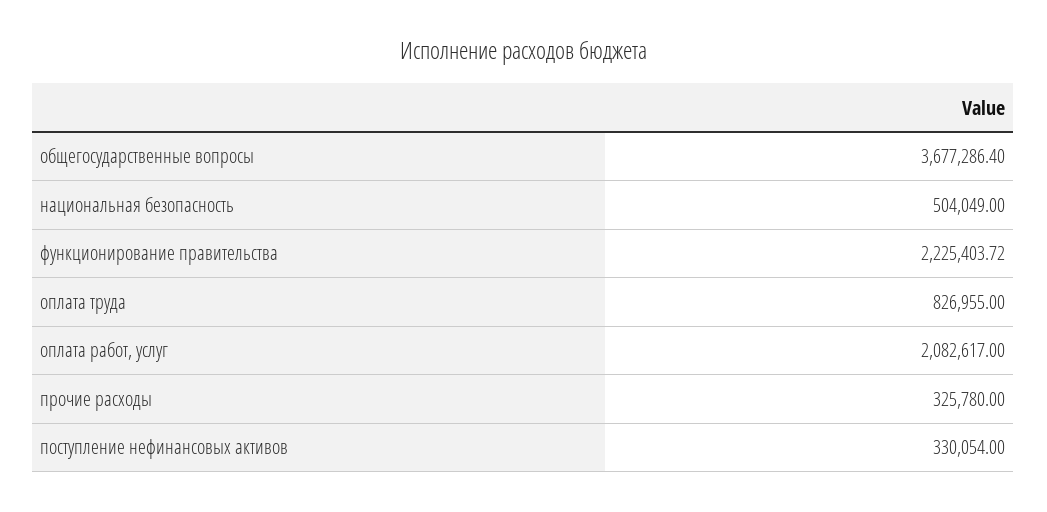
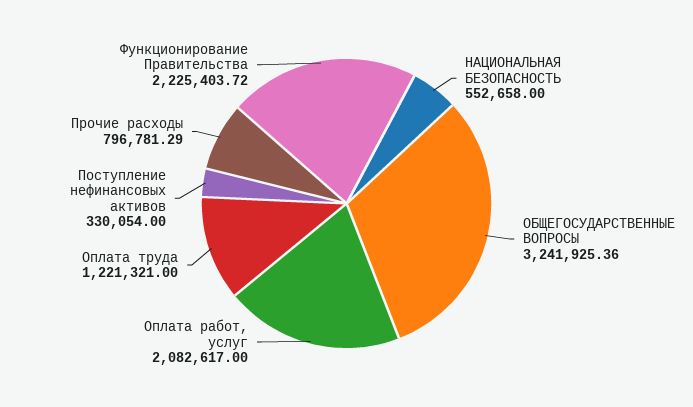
  {
-   "общегосударственные вопросы": 3677286.4,
+   "общегосударственные вопросы": 3241925.36,
-   "национальная безопасность": 504049,
+   "национальная безопасность": 552658,
    "функционирование правительства": 2225403.72,
-   "оплата труда": 826955,
+   "оплата труда": 1221321,
    "оплата работ, услуг": 2082617,
-   "прочие расходы": 325780,
+   "прочие расходы": 796781.29,
    "поступление нефинансовых активов": 330054
  }

